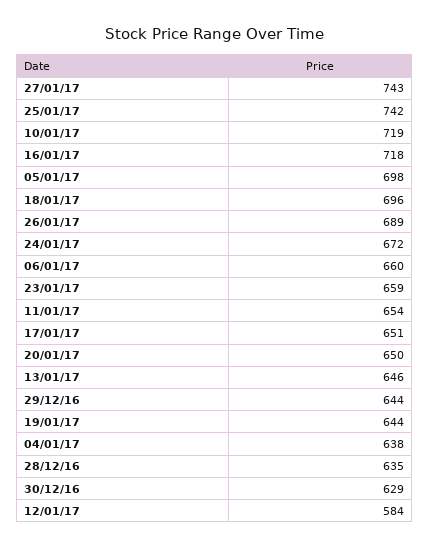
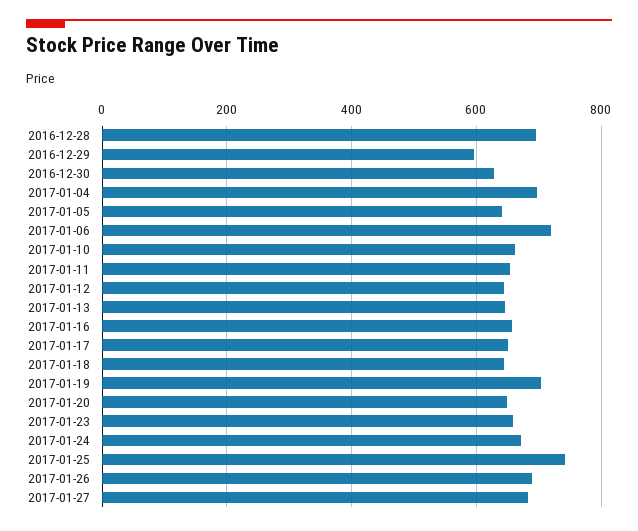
  {
-   "27/01/17": 743,
+   "27/01/17": 680,
    "25/01/17": 742,
-   "10/01/17": 719,
+   "10/01/17": 660,
-   "16/01/17": 718,
+   "16/01/17": 660,
-   "05/01/17": 698,
+   "05/01/17": 640,
-   "18/01/17": 696,
+   "18/01/17": 640,
    "26/01/17": 689,
    "24/01/17": 672,
-   "06/01/17": 660,
+   "06/01/17": 720,
    "23/01/17": 659,
    "11/01/17": 654,
    "17/01/17": 651,
    "20/01/17": 650,
    "13/01/17": 646,
-   "29/12/16": 644,
+   "29/12/16": 600,
-   "19/01/17": 644,
+   "19/01/17": 700,
-   "04/01/17": 638,
+   "04/01/17": 700,
-   "28/12/16": 635,
+   "28/12/16": 700,
    "30/12/16": 629,
-   "12/01/17": 584
+   "12/01/17": 640
  }

